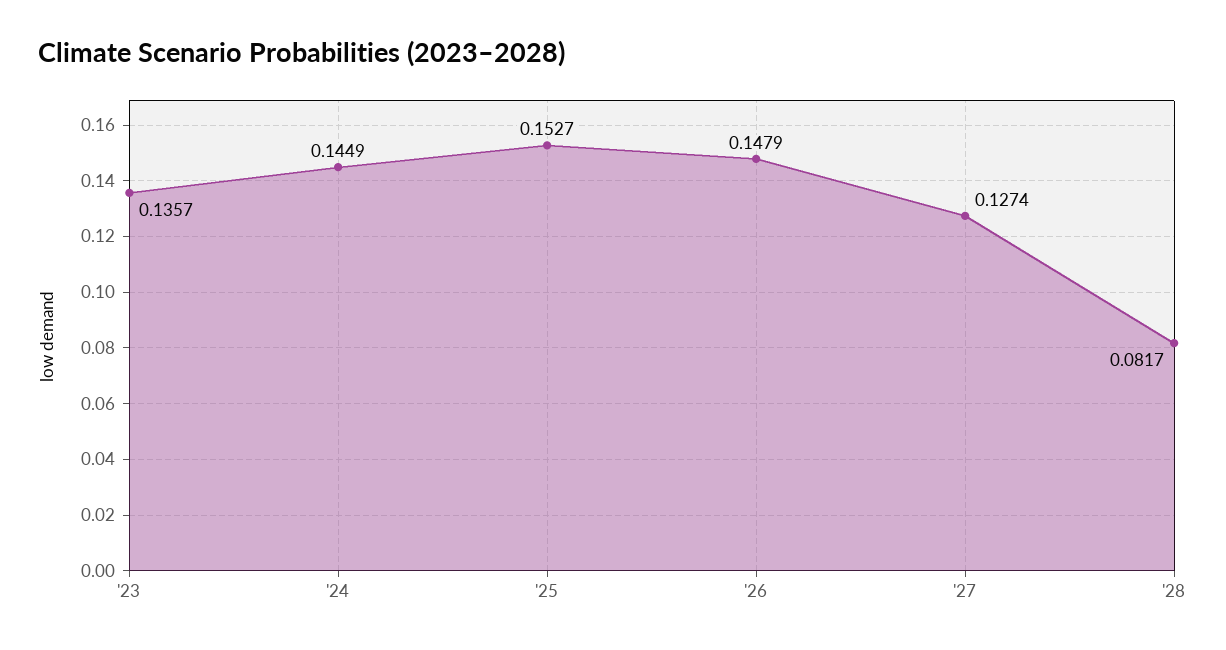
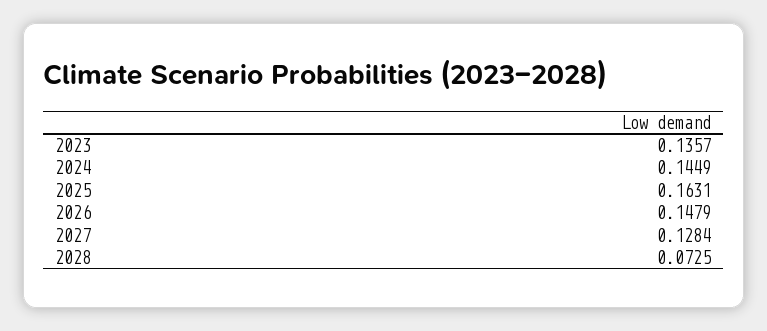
  {
    "'23": 0.1357,
    "'24": 0.1449,
-   "'25": 0.1527,
+   "'25": 0.1631,
    "'26": 0.1479,
-   "'27": 0.1274,
+   "'27": 0.1284,
-   "'28": 0.0817
+   "'28": 0.0725
  }

